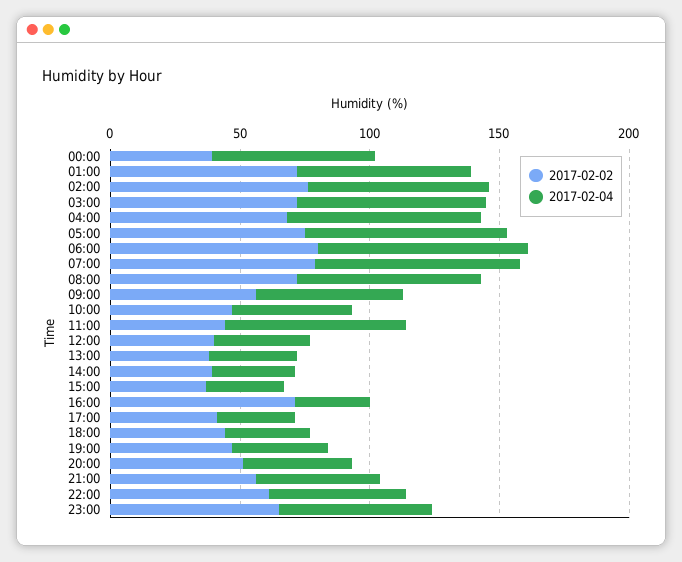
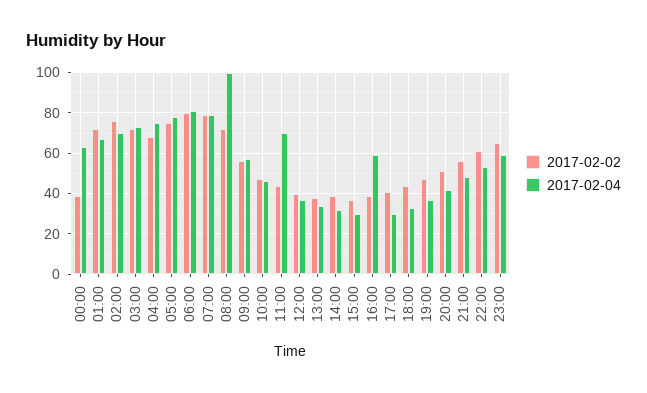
  {
    "2017-02-02": {
      "00:00": 40,
      "01:00": 70,
      "02:00": 75,
      "03:00": 70,
      "04:00": 70,
      "05:00": 75,
      "06:00": 80,
      "07:00": 80,
      "08:00": 70,
      "09:00": 55,
      "10:00": 45,
      "11:00": 45,
      "12:00": 40,
      "13:00": 40,
      "14:00": 40,
      "15:00": 35,
-     "16:00": 70,
+     "16:00": 40,
      "17:00": 40,
      "18:00": 45,
      "19:00": 45,
      "20:00": 50,
      "21:00": 55,
      "22:00": 60,
      "23:00": 65
    },
    "2017-02-04": {
      "00:00": 65,
      "01:00": 65,
      "02:00": 70,
      "03:00": 75,
      "04:00": 75,
      "05:00": 80,
      "06:00": 80,
      "07:00": 80,
-     "08:00": 70,
+     "08:00": 100,
      "09:00": 55,
      "10:00": 45,
      "11:00": 70,
      "12:00": 35,
      "13:00": 35,
      "14:00": 30,
      "15:00": 30,
-     "16:00": 30,
+     "16:00": 60,
      "17:00": 30,
      "18:00": 35,
      "19:00": 35,
      "20:00": 40,
      "21:00": 50,
      "22:00": 55,
      "23:00": 60
    }
  }

